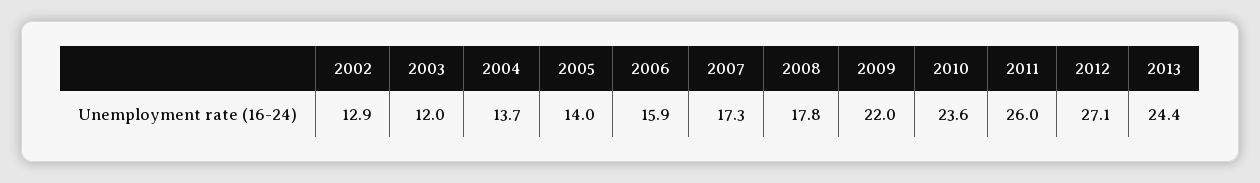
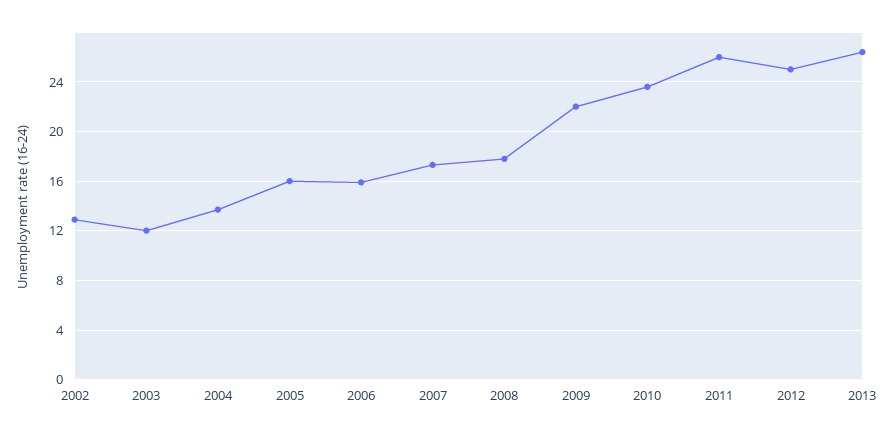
  {
    "2002": 12.9,
    "2003": 12,
    "2004": 13.7,
-   "2005": 14,
+   "2005": 16,
    "2006": 15.9,
    "2007": 17.3,
    "2008": 17.8,
    "2009": 22,
    "2010": 23.6,
    "2011": 26,
-   "2012": 27.1,
+   "2012": 25,
-   "2013": 24.4
+   "2013": 26.5
  }

